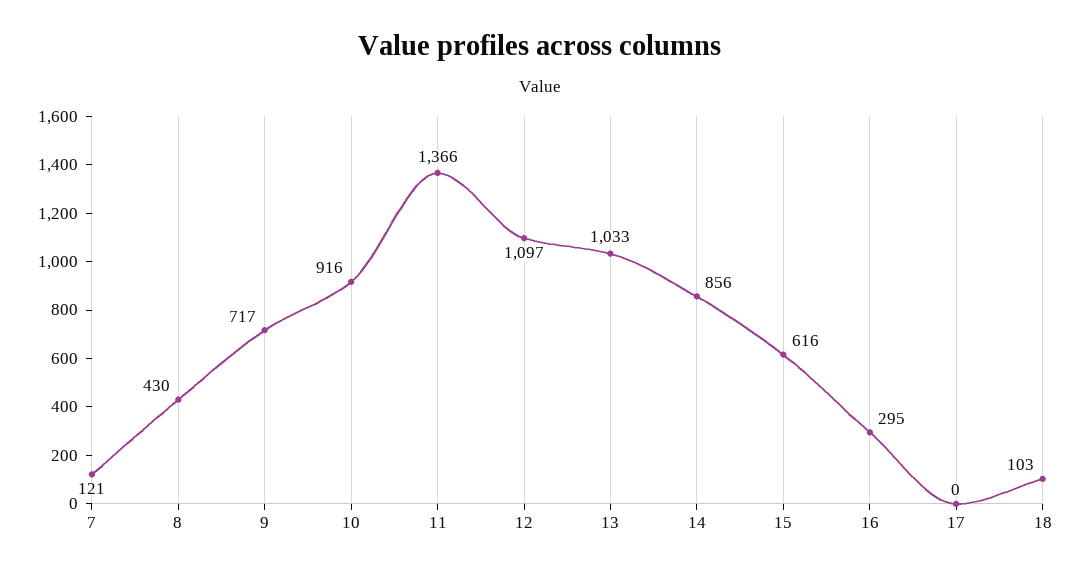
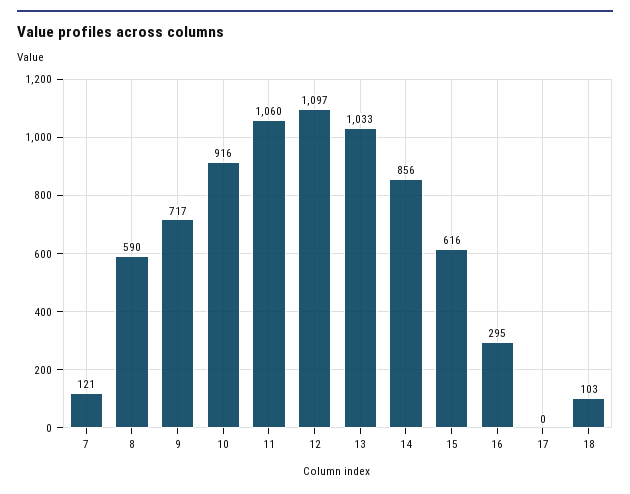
  {
    "7": 121,
-   "8": 430,
+   "8": 590,
    "9": 717,
    "10": 916,
-   "11": 1366,
+   "11": 1060,
    "12": 1097,
    "13": 1033,
    "14": 856,
    "15": 616,
    "16": 295,
    "17": 0,
    "18": 103
  }

